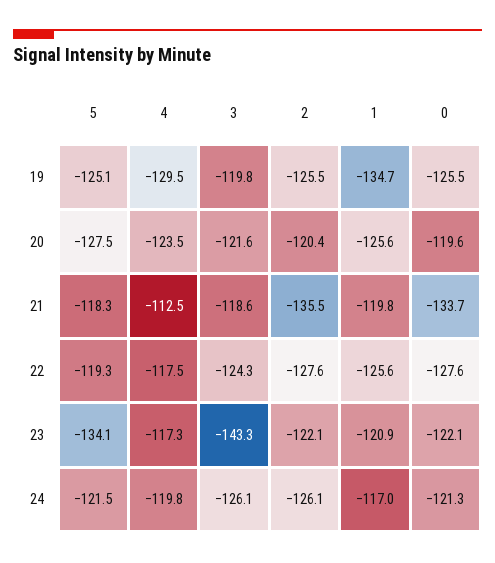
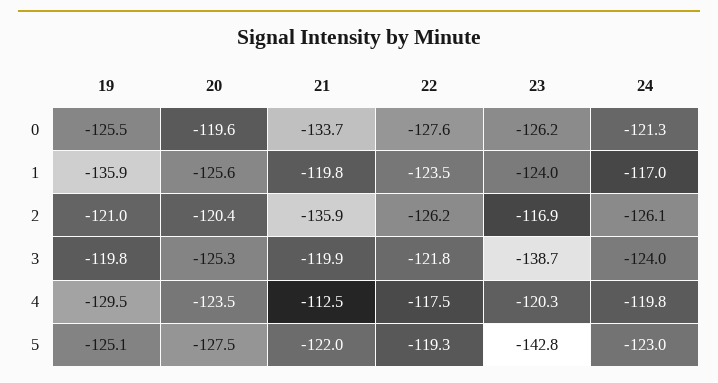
  {
    "5": {
      "19": -125.1,
      "20": -127.5,
-     "21": -118.3,
+     "21": -122,
      "22": -119.3,
-     "23": -134.1,
+     "23": -142.8,
-     "24": -121.5
+     "24": -123
    },
    "4": {
      "19": -129.5,
      "20": -123.5,
      "21": -112.5,
      "22": -117.5,
-     "23": -117.3,
+     "23": -120.3,
      "24": -119.8
    },
    "3": {
      "19": -119.8,
-     "20": -121.6,
+     "20": -125.3,
-     "21": -118.6,
+     "21": -119.9,
-     "22": -124.3,
+     "22": -121.8,
-     "23": -143.3,
+     "23": -138.7,
-     "24": -126.1
+     "24": -124
    },
    "2": {
-     "19": -125.5,
+     "19": -121,
      "20": -120.4,
-     "21": -135.5,
+     "21": -135.9,
-     "22": -127.6,
+     "22": -126.2,
-     "23": -122.1,
+     "23": -116.9,
      "24": -126.1
    },
    "1": {
-     "19": -134.7,
+     "19": -135.9,
      "20": -125.6,
      "21": -119.8,
-     "22": -125.6,
+     "22": -123.5,
-     "23": -120.9,
+     "23": -124,
      "24": -117
    },
    "0": {
      "19": -125.5,
      "20": -119.6,
      "21": -133.7,
      "22": -127.6,
-     "23": -122.1,
+     "23": -126.2,
      "24": -121.3
    }
  }

